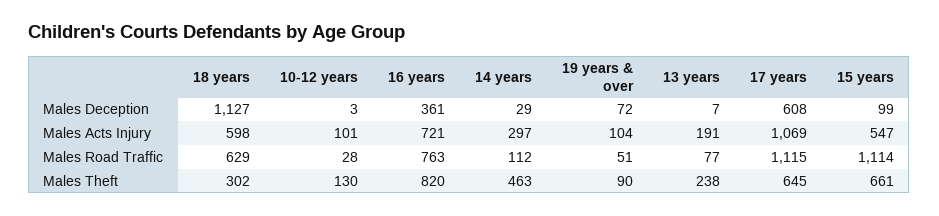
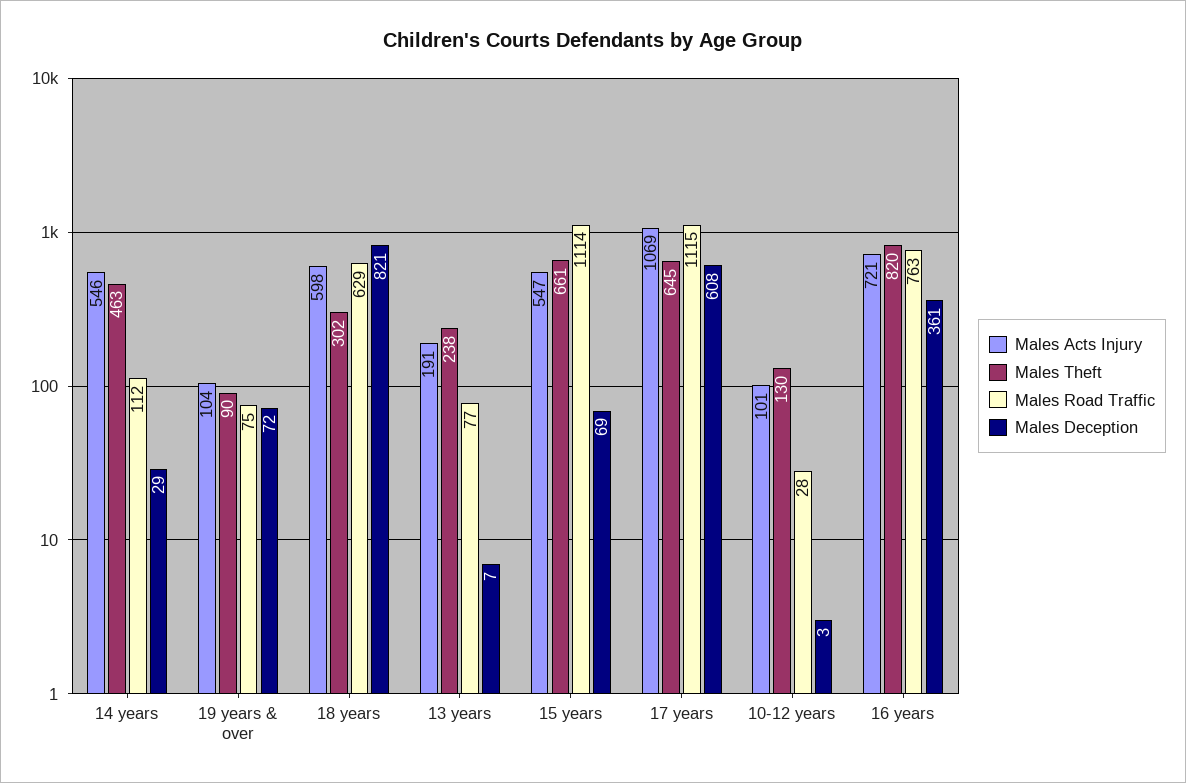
  {
    "Males Deception": {
-     "18 years": 1127,
+     "18 years": 821,
      "10-12 years": 3,
      "16 years": 361,
      "14 years": 29,
      "19 years & over": 72,
      "13 years": 7,
      "17 years": 608,
-     "15 years": 99
+     "15 years": 69
    },
    "Males Acts Injury": {
      "18 years": 598,
      "10-12 years": 101,
      "16 years": 721,
-     "14 years": 297,
+     "14 years": 546,
      "19 years & over": 104,
      "13 years": 191,
      "17 years": 1069,
      "15 years": 547
    },
    "Males Road Traffic": {
      "18 years": 629,
      "10-12 years": 28,
      "16 years": 763,
      "14 years": 112,
-     "19 years & over": 51,
+     "19 years & over": 75,
      "13 years": 77,
      "17 years": 1115,
      "15 years": 1114
    },
    "Males Theft": {
      "18 years": 302,
      "10-12 years": 130,
      "16 years": 820,
      "14 years": 463,
      "19 years & over": 90,
      "13 years": 238,
      "17 years": 645,
      "15 years": 661
    }
  }

